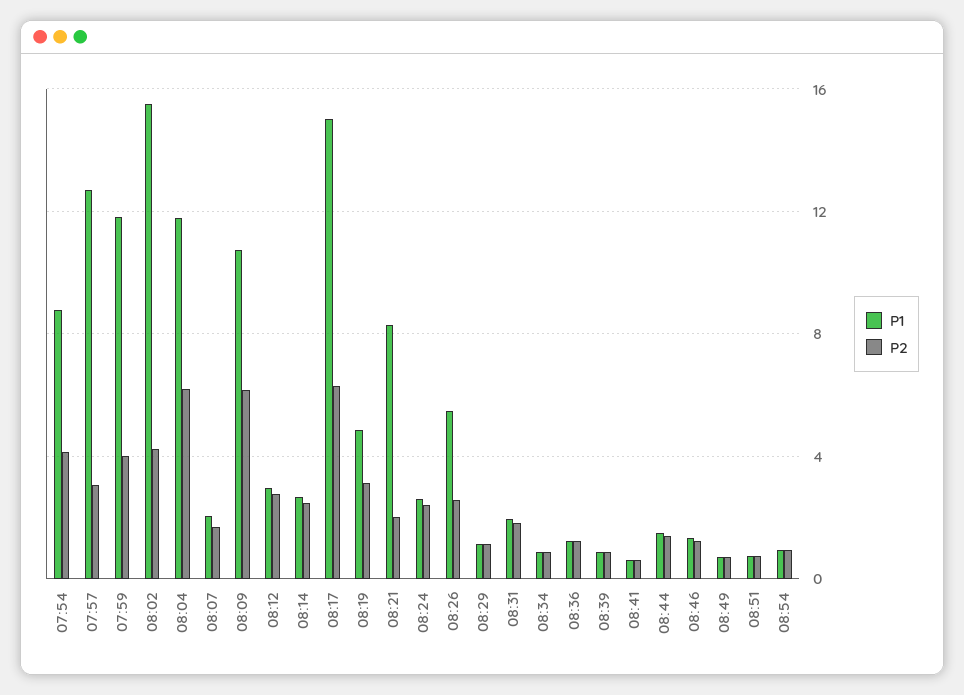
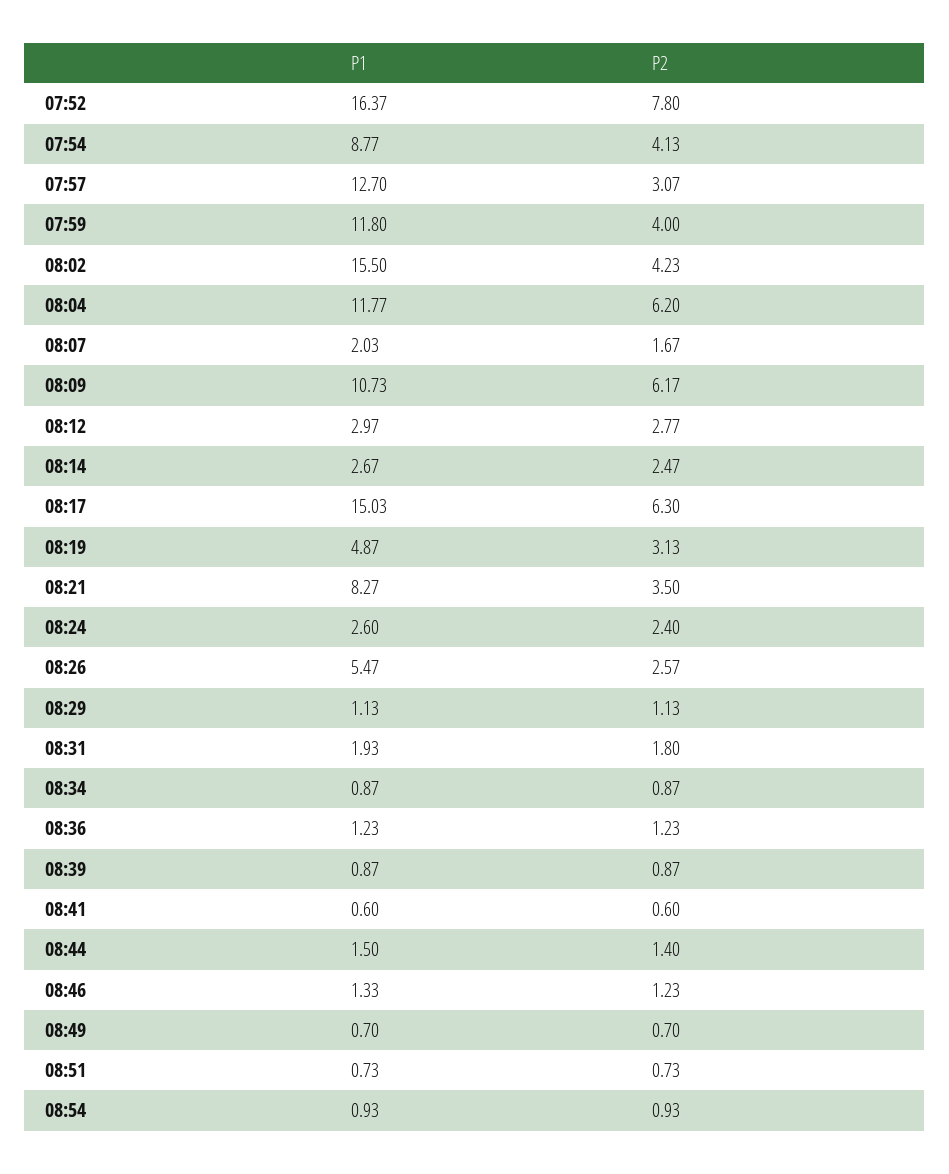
  {
    "P1": {
      "07:54": 8.77,
      "07:57": 12.7,
      "07:59": 11.8,
      "08:02": 15.5,
      "08:04": 11.77,
      "08:07": 2.03,
      "08:09": 10.73,
      "08:12": 2.97,
      "08:14": 2.67,
      "08:17": 15.03,
      "08:19": 4.87,
      "08:21": 8.27,
      "08:24": 2.6,
      "08:26": 5.47,
      "08:29": 1.13,
      "08:31": 1.93,
      "08:34": 0.87,
      "08:36": 1.23,
      "08:39": 0.87,
      "08:41": 0.6,
      "08:44": 1.5,
      "08:46": 1.33,
      "08:49": 0.7,
      "08:51": 0.73,
-     "08:54": 0.93
+     "08:54": 0.93,
+     "07:52": 16.37
    },
    "P2": {
      "07:54": 4.13,
      "07:57": 3.07,
      "07:59": 4,
      "08:02": 4.23,
      "08:04": 6.2,
      "08:07": 1.67,
      "08:09": 6.17,
      "08:12": 2.77,
      "08:14": 2.47,
      "08:17": 6.3,
      "08:19": 3.13,
-     "08:21": 2,
+     "08:21": 3.5,
      "08:24": 2.4,
      "08:26": 2.57,
      "08:29": 1.13,
      "08:31": 1.8,
      "08:34": 0.87,
      "08:36": 1.23,
      "08:39": 0.87,
      "08:41": 0.6,
      "08:44": 1.4,
      "08:46": 1.23,
      "08:49": 0.7,
      "08:51": 0.73,
-     "08:54": 0.93
+     "08:54": 0.93,
+     "07:52": 7.8
    }
  }

